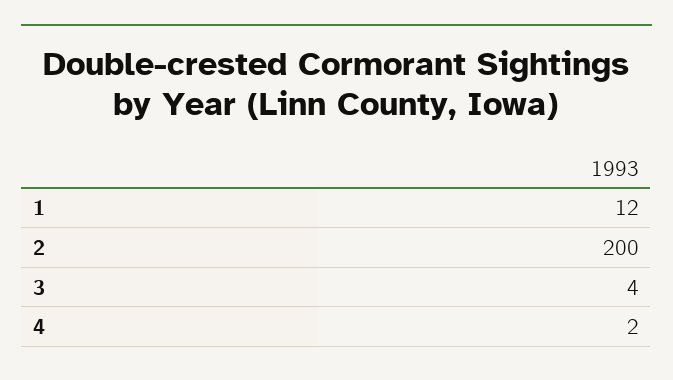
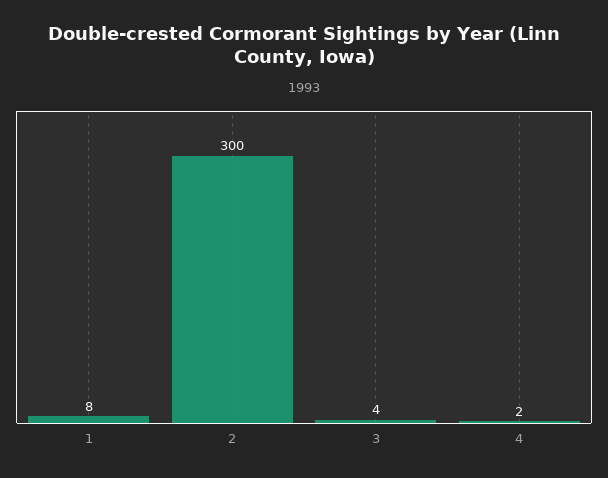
  {
-   "1": 12,
+   "1": 8,
-   "2": 200,
+   "2": 300,
    "3": 4,
    "4": 2
  }

